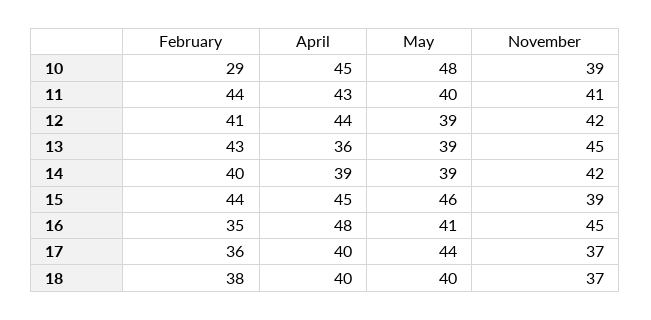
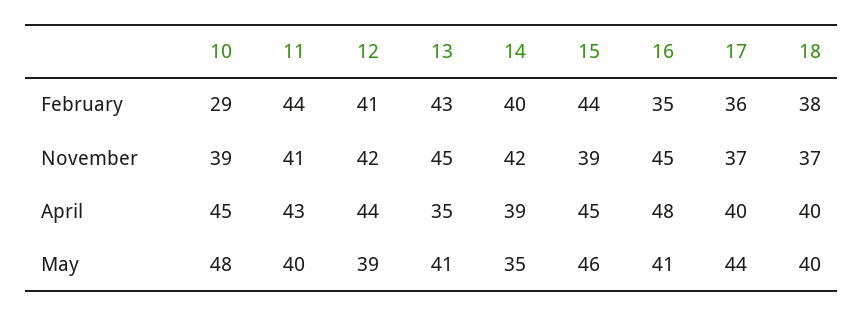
  {
    "February": {
      "10": 29,
      "11": 44,
      "12": 41,
      "13": 43,
      "14": 40,
      "15": 44,
      "16": 35,
      "17": 36,
      "18": 38
    },
    "April": {
      "10": 45,
      "11": 43,
      "12": 44,
-     "13": 36,
+     "13": 35,
      "14": 39,
      "15": 45,
      "16": 48,
      "17": 40,
      "18": 40
    },
    "May": {
      "10": 48,
      "11": 40,
      "12": 39,
-     "13": 39,
+     "13": 41,
-     "14": 39,
+     "14": 35,
      "15": 46,
      "16": 41,
      "17": 44,
      "18": 40
    },
    "November": {
      "10": 39,
      "11": 41,
      "12": 42,
      "13": 45,
      "14": 42,
      "15": 39,
      "16": 45,
      "17": 37,
      "18": 37
    }
  }

